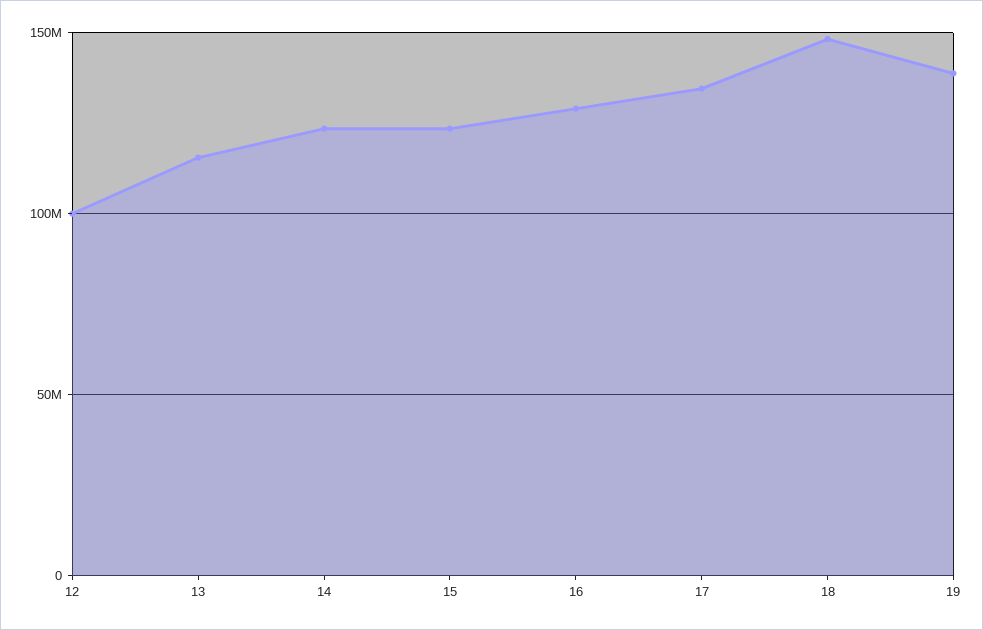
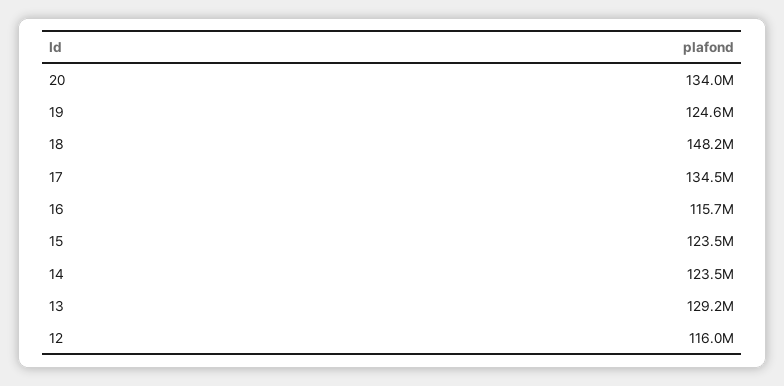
  {
-   "12": 100000000,
+   "12": 116000000,
-   "13": 115000000,
+   "13": 129200000,
    "14": 123500000,
    "15": 123500000,
-   "16": 130000000,
+   "16": 115700000,
    "17": 134500000,
    "18": 148200000,
-   "19": 140000000
+   "19": 124600000,
+   "20": 134000000
  }

